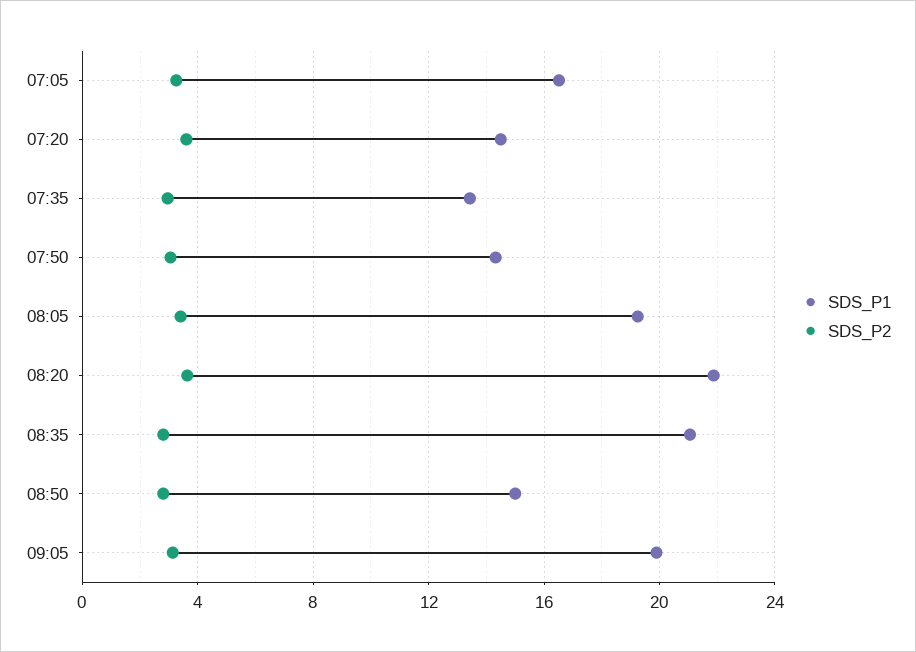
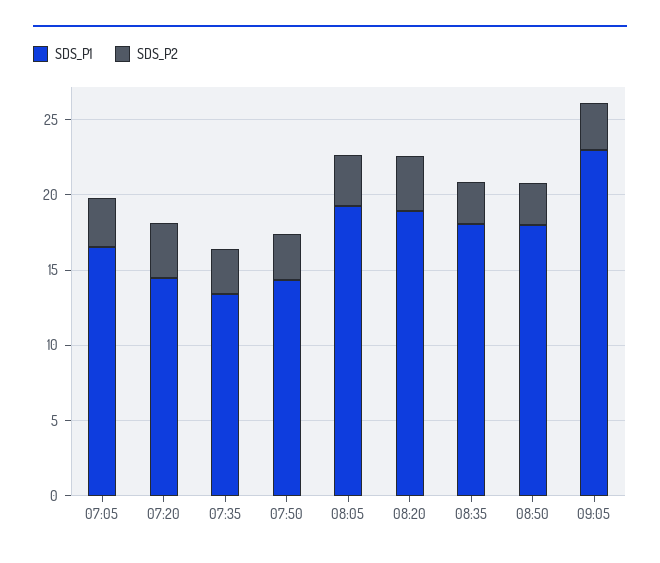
  {
    "SDS_P1": {
      "07:05": 16.5,
      "07:20": 14.5,
      "07:35": 13.5,
      "07:50": 14.5,
      "08:05": 19.5,
-     "08:20": 22,
+     "08:20": 19,
-     "08:35": 21,
+     "08:35": 18,
-     "08:50": 15,
+     "08:50": 18,
-     "09:05": 20
+     "09:05": 23
    },
    "SDS_P2": {
      "07:05": 3.5,
      "07:20": 3.5,
      "07:35": 3,
      "07:50": 3,
      "08:05": 3.5,
      "08:20": 3.5,
      "08:35": 3,
      "08:50": 3,
      "09:05": 3
    }
  }

